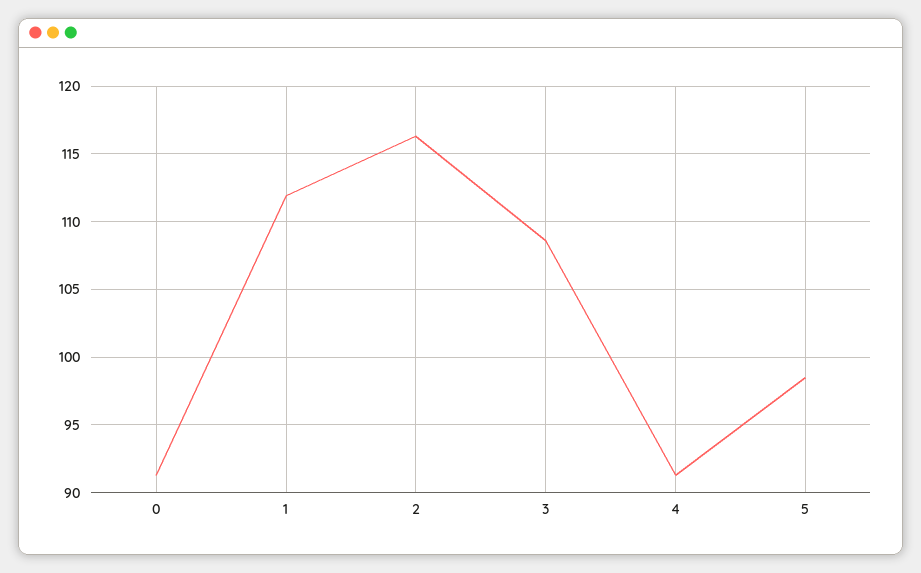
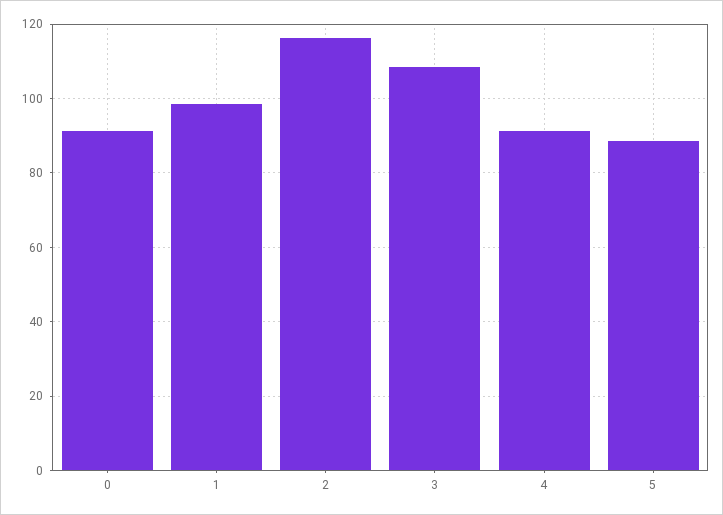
  {
    "0": 91.5,
-   "1": 112,
+   "1": 98,
    "2": 116.5,
    "3": 108.5,
    "4": 91.5,
-   "5": 98.5
+   "5": 88
  }

